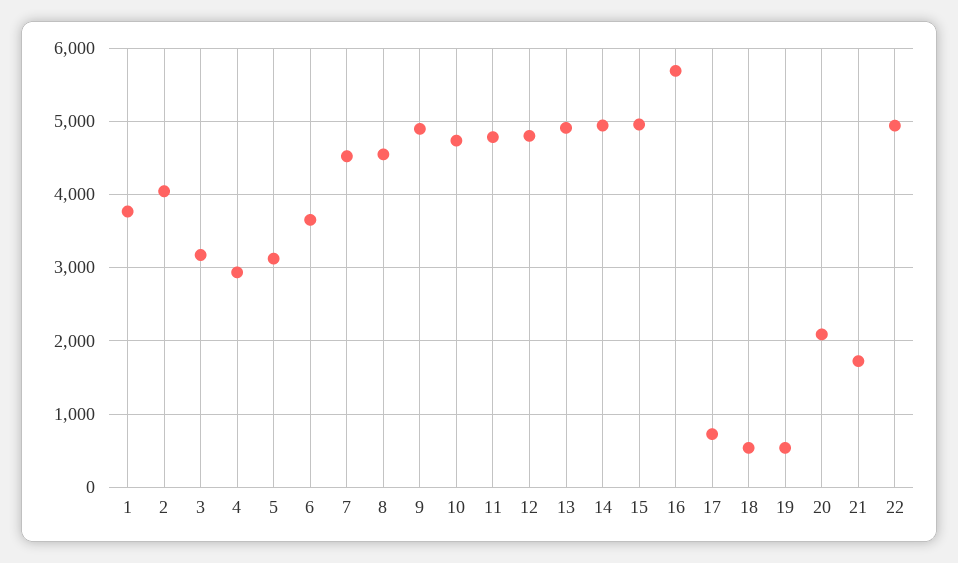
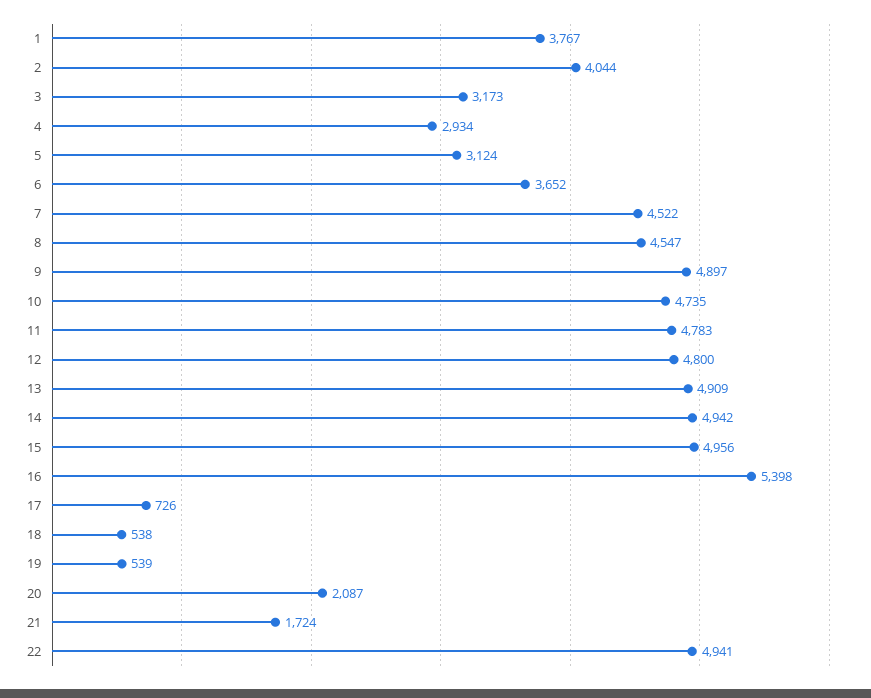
  {
    "1": 3767,
    "2": 4044,
    "3": 3173,
    "4": 2934,
    "5": 3124,
    "6": 3652,
    "7": 4522,
    "8": 4547,
    "9": 4897,
    "10": 4735,
    "11": 4783,
    "12": 4800,
    "13": 4909,
    "14": 4942,
    "15": 4956,
-   "16": 5700,
+   "16": 5398,
    "17": 726,
    "18": 538,
    "19": 539,
    "20": 2087,
    "21": 1724,
    "22": 4941
  }

